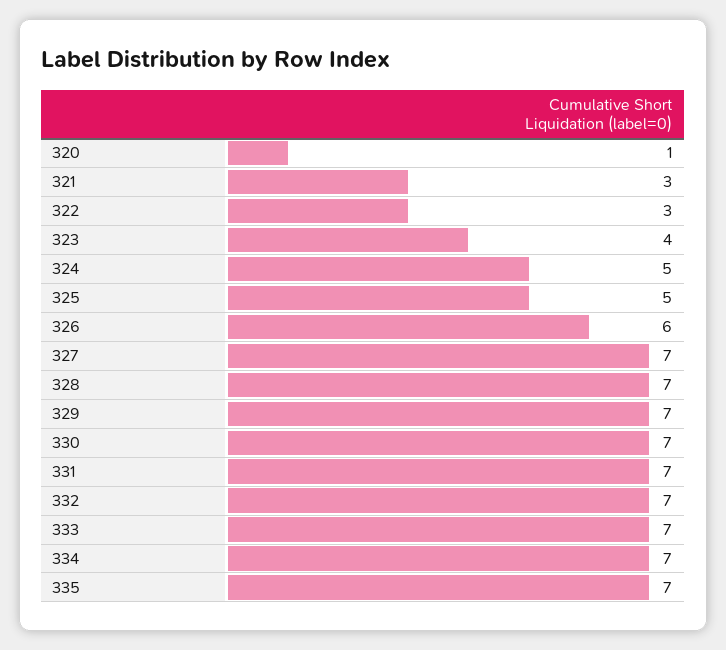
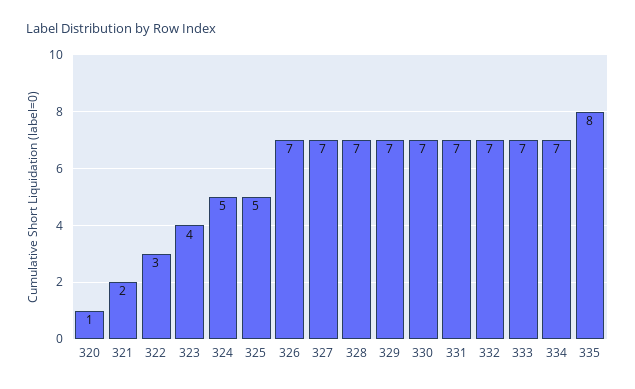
  {
    "320": 1,
-   "321": 3,
+   "321": 2,
    "322": 3,
    "323": 4,
    "324": 5,
    "325": 5,
-   "326": 6,
+   "326": 7,
    "327": 7,
    "328": 7,
    "329": 7,
    "330": 7,
    "331": 7,
    "332": 7,
    "333": 7,
    "334": 7,
-   "335": 7
+   "335": 8
  }

